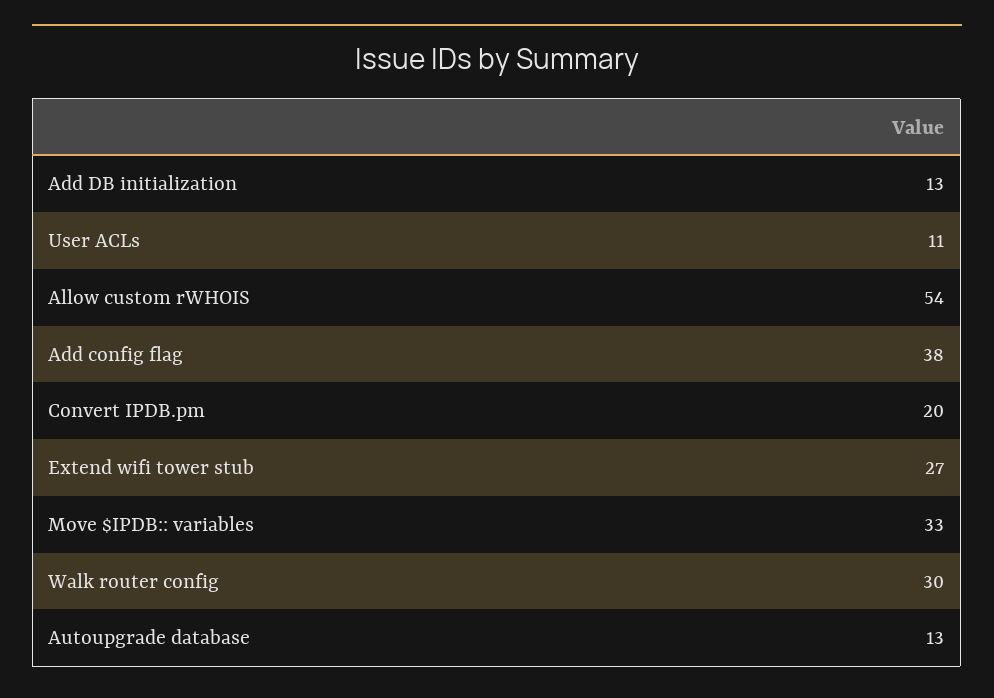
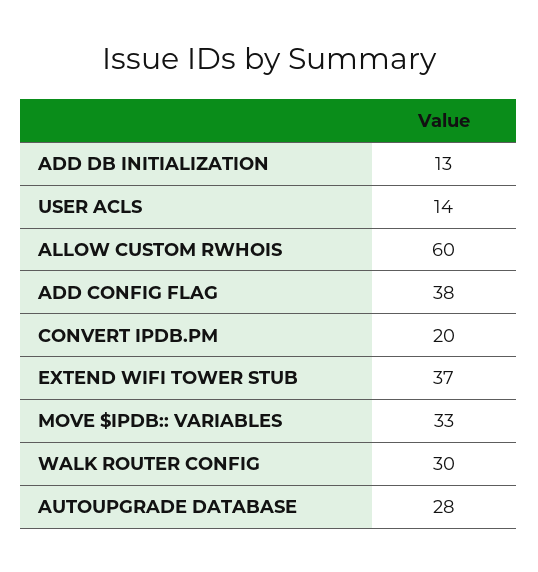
  {
    "Add DB initialization": 13,
-   "User ACLs": 11,
+   "User ACLs": 14,
-   "Allow custom rWHOIS": 54,
+   "Allow custom rWHOIS": 60,
    "Add config flag": 38,
    "Convert IPDB.pm": 20,
-   "Extend wifi tower stub": 27,
+   "Extend wifi tower stub": 37,
    "Move $IPDB:: variables": 33,
    "Walk router config": 30,
-   "Autoupgrade database": 13
+   "Autoupgrade database": 28
  }

